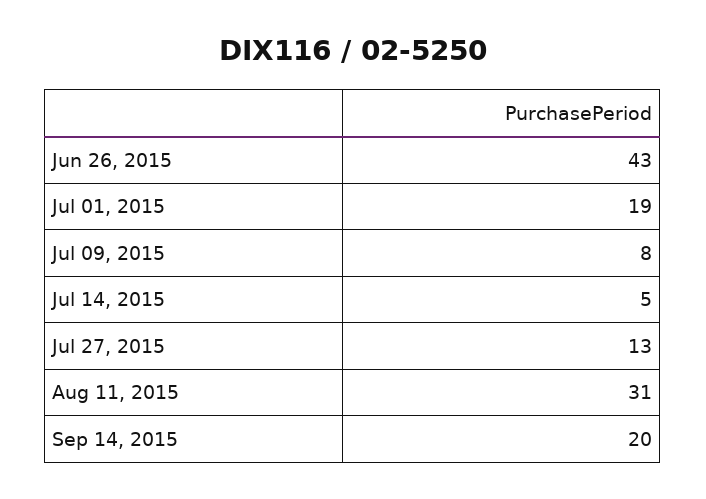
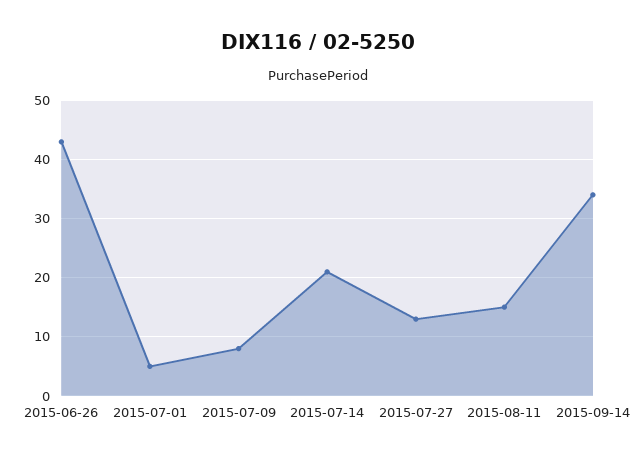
  {
    "Jun 26, 2015": 43,
-   "Jul 01, 2015": 19,
+   "Jul 01, 2015": 5,
    "Jul 09, 2015": 8,
-   "Jul 14, 2015": 5,
+   "Jul 14, 2015": 20,
    "Jul 27, 2015": 13,
-   "Aug 11, 2015": 31,
+   "Aug 11, 2015": 15,
-   "Sep 14, 2015": 20
+   "Sep 14, 2015": 35
  }

